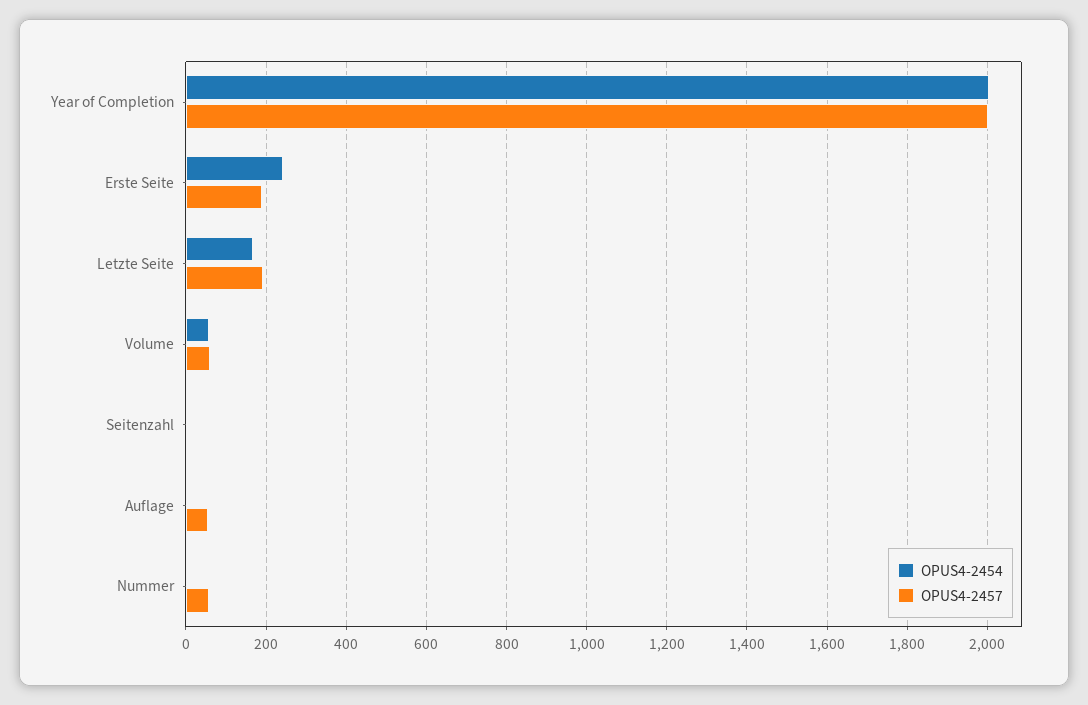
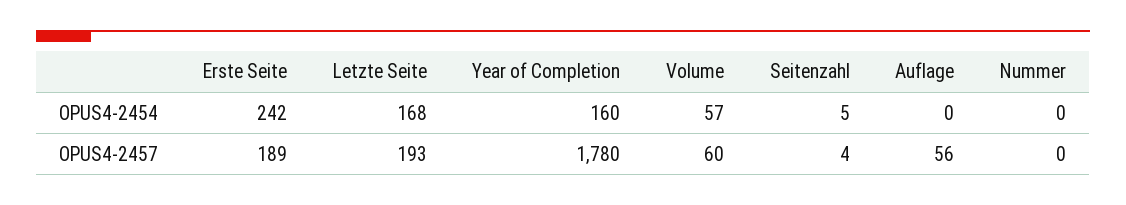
  {
    "OPUS4-2454": {
-     "Year of Completion": 2000,
+     "Year of Completion": 160,
      "Erste Seite": 242,
      "Letzte Seite": 168,
      "Volume": 57,
      "Seitenzahl": 5,
      "Auflage": 0,
      "Nummer": 0
    },
    "OPUS4-2457": {
-     "Year of Completion": 2000,
+     "Year of Completion": 1780,
      "Erste Seite": 189,
      "Letzte Seite": 193,
      "Volume": 60,
      "Seitenzahl": 4,
      "Auflage": 56,
-     "Nummer": 60
+     "Nummer": 0
    }
  }

